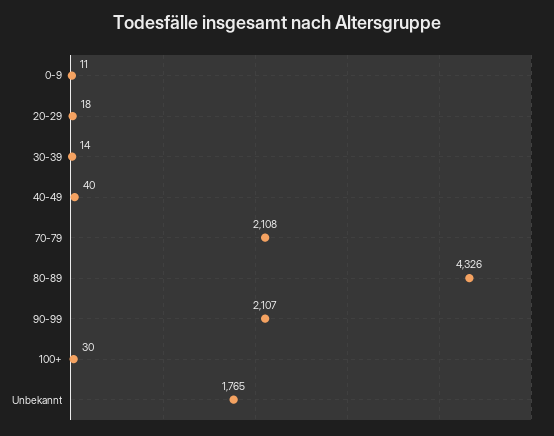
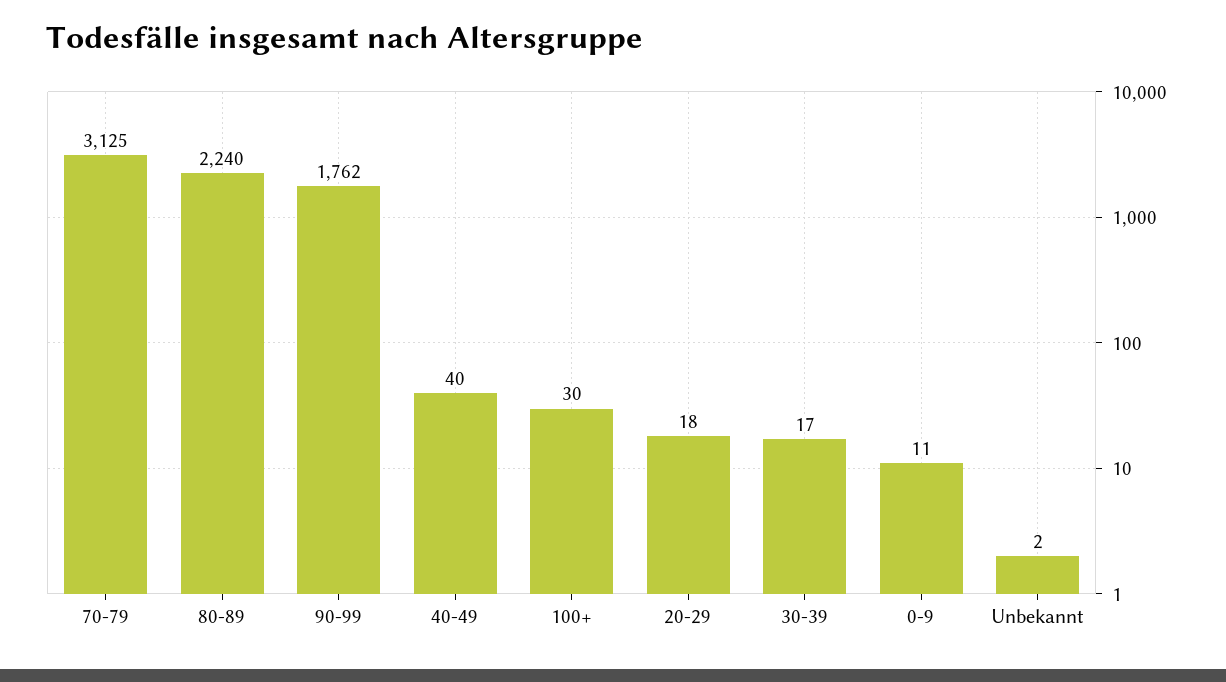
  {
    "0-9": 11,
    "20-29": 18,
-   "30-39": 14,
+   "30-39": 17,
    "40-49": 40,
-   "70-79": 2108,
+   "70-79": 3125,
-   "80-89": 4326,
+   "80-89": 2240,
-   "90-99": 2107,
+   "90-99": 1762,
    "100+": 30,
-   "Unbekannt": 1765
+   "Unbekannt": 2
  }

